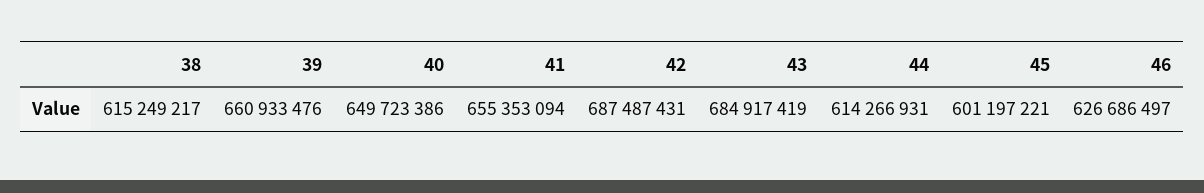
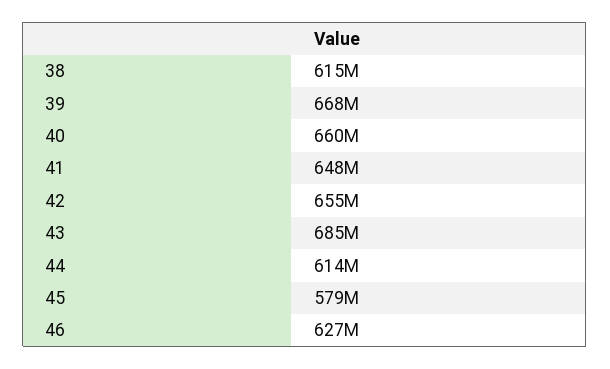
  {
    "38": 615249217,
-   "39": 660933476,
+   "39": 668000000,
-   "40": 649723386,
+   "40": 660000000,
-   "41": 655353094,
+   "41": 648000000,
-   "42": 687487431,
+   "42": 655000000,
    "43": 684917419,
    "44": 614266931,
-   "45": 601197221,
+   "45": 579000000,
    "46": 626686497
  }

